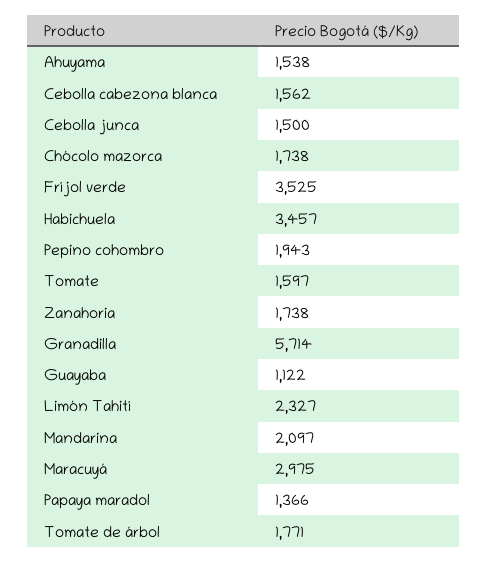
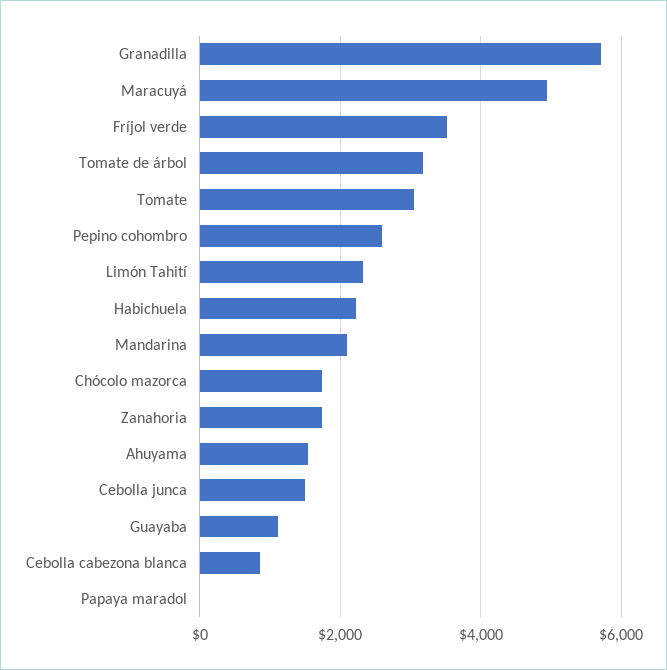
  {
    "Ahuyama": 1538,
-   "Cebolla cabezona blanca": 1562,
+   "Cebolla cabezona blanca": 800,
    "Cebolla junca": 1500,
    "Chócolo mazorca": 1738,
    "Fríjol verde": 3525,
-   "Habichuela": 3457,
+   "Habichuela": 2200,
-   "Pepino cohombro": 1943,
+   "Pepino cohombro": 2600,
-   "Tomate": 1597,
+   "Tomate": 3000,
    "Zanahoria": 1738,
    "Granadilla": 5714,
    "Guayaba": 1122,
    "Limón Tahití": 2327,
    "Mandarina": 2097,
-   "Maracuyá": 2975,
+   "Maracuyá": 5000,
-   "Papaya maradol": 1366,
+   "Papaya maradol": 0,
-   "Tomate de árbol": 1771
+   "Tomate de árbol": 3200
  }

